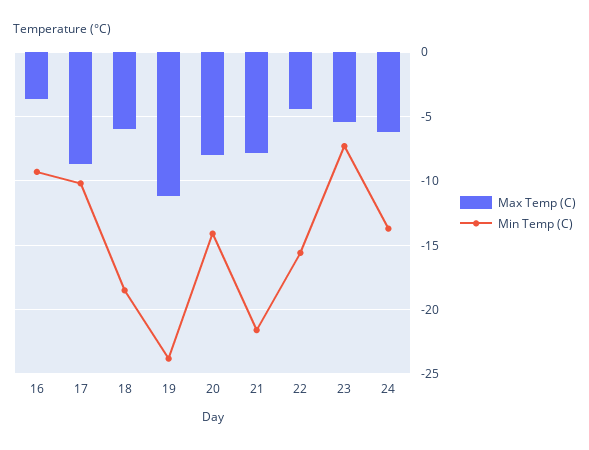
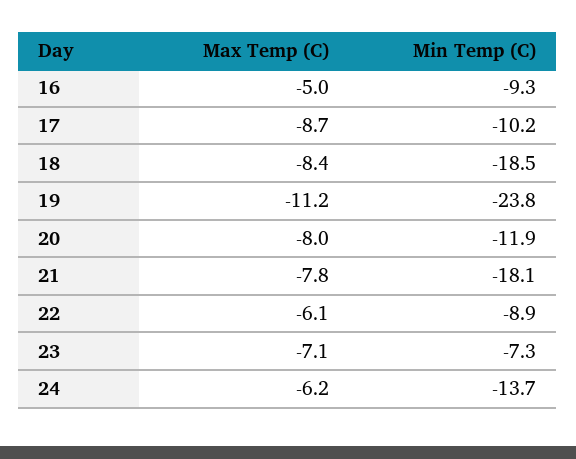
  {
    "Max Temp (C)": {
-     "16": -3.5,
+     "16": -5,
      "17": -8.7,
-     "18": -6,
+     "18": -8.4,
      "19": -11.2,
      "20": -8,
      "21": -7.8,
-     "22": -4.5,
+     "22": -6.1,
-     "23": -5.5,
+     "23": -7.1,
      "24": -6.2
    },
    "Min Temp (C)": {
      "16": -9.3,
      "17": -10.2,
      "18": -18.5,
      "19": -23.8,
-     "20": -14,
+     "20": -11.9,
-     "21": -21.5,
+     "21": -18.1,
-     "22": -15.5,
+     "22": -8.9,
      "23": -7.3,
      "24": -13.7
    }
  }

